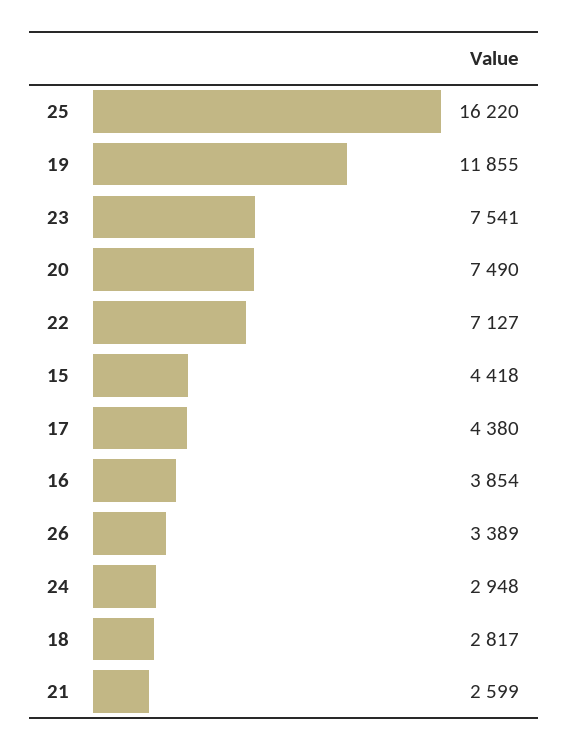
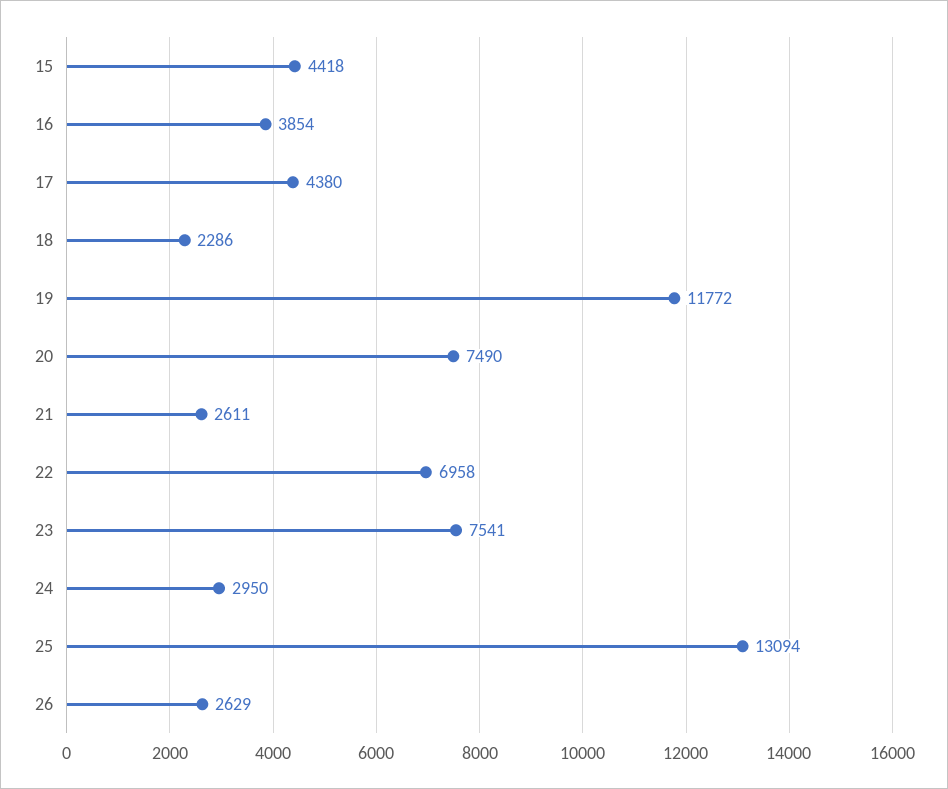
  {
-   "25": 16220,
+   "25": 13094,
-   "19": 11855,
+   "19": 11772,
    "23": 7541,
    "20": 7490,
-   "22": 7127,
+   "22": 6958,
    "15": 4418,
    "17": 4380,
    "16": 3854,
-   "26": 3389,
+   "26": 2629,
-   "24": 2948,
+   "24": 2950,
-   "18": 2817,
+   "18": 2286,
-   "21": 2599
+   "21": 2611
  }

